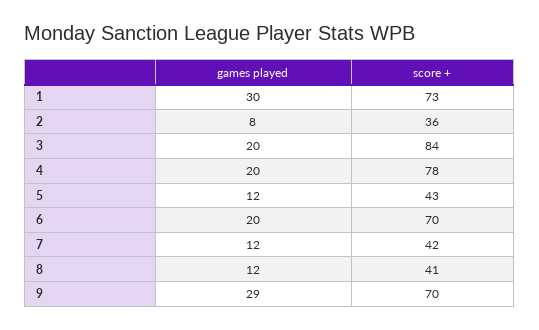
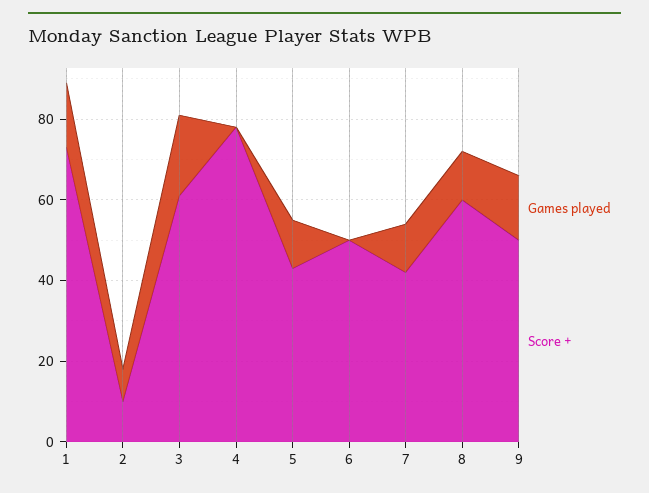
  {
    "games played": {
-     "1": 30,
+     "1": 15,
      "2": 8,
      "3": 20,
-     "4": 20,
+     "4": 0,
      "5": 12,
-     "6": 20,
+     "6": 0,
      "7": 12,
      "8": 12,
-     "9": 29
+     "9": 15
    },
    "score +": {
      "1": 73,
-     "2": 36,
+     "2": 10,
-     "3": 84,
+     "3": 60,
      "4": 78,
      "5": 43,
-     "6": 70,
+     "6": 50,
      "7": 42,
-     "8": 41,
+     "8": 60,
-     "9": 70
+     "9": 50
    }
  }

